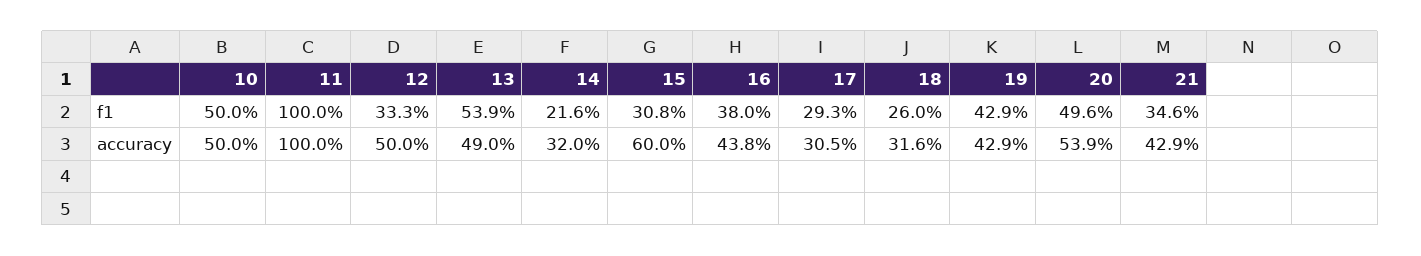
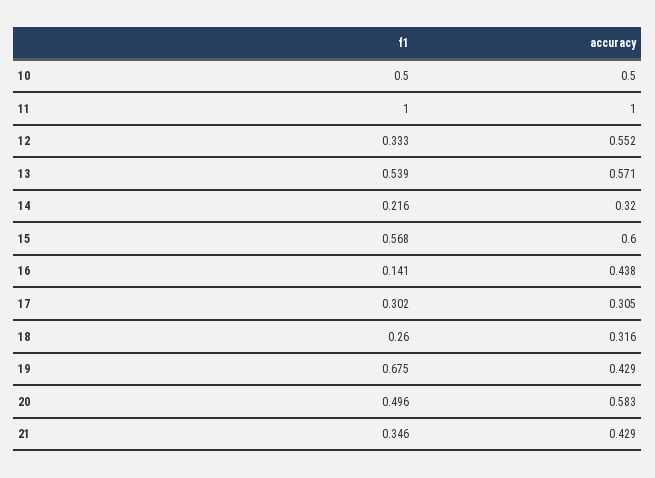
  {
    "10": {
      "f1": 0.5,
      "accuracy": 0.5
    },
    "11": {
      "f1": 1,
      "accuracy": 1
    },
    "12": {
      "f1": 0.333,
-     "accuracy": 0.5
+     "accuracy": 0.552
    },
    "13": {
      "f1": 0.539,
-     "accuracy": 0.49
+     "accuracy": 0.571
    },
    "14": {
      "f1": 0.216,
      "accuracy": 0.32
    },
    "15": {
-     "f1": 0.308,
+     "f1": 0.568,
      "accuracy": 0.6
    },
    "16": {
-     "f1": 0.38,
+     "f1": 0.141,
      "accuracy": 0.438
    },
    "17": {
-     "f1": 0.293,
+     "f1": 0.302,
      "accuracy": 0.305
    },
    "18": {
      "f1": 0.26,
      "accuracy": 0.316
    },
    "19": {
-     "f1": 0.429,
+     "f1": 0.675,
      "accuracy": 0.429
    },
    "20": {
      "f1": 0.496,
-     "accuracy": 0.539
+     "accuracy": 0.583
    },
    "21": {
      "f1": 0.346,
      "accuracy": 0.429
    }
  }

